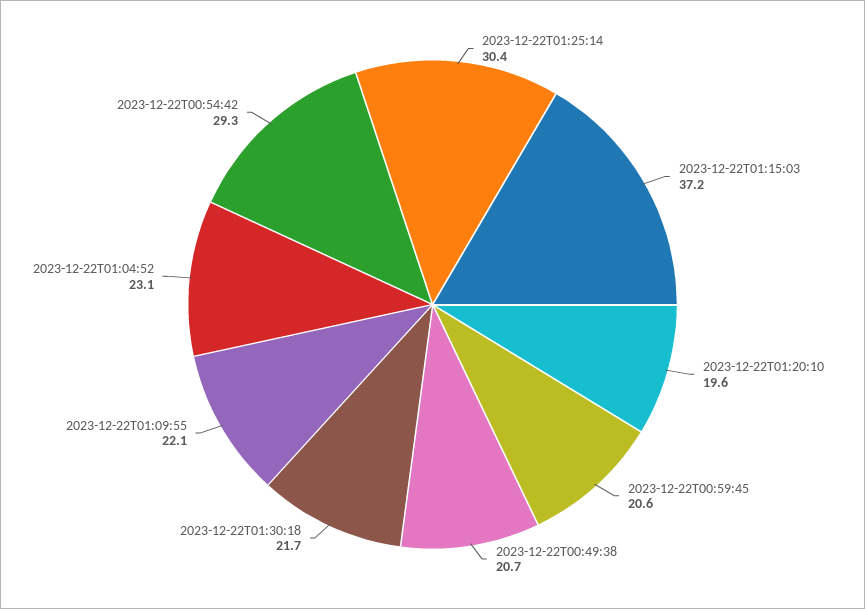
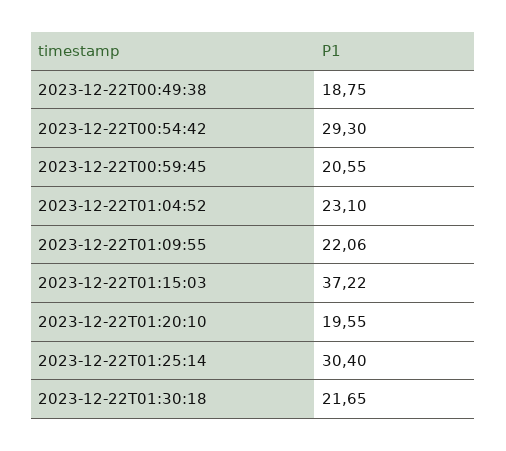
  {
    "2023-12-22T01:25:14": 30.4,
    "2023-12-22T01:15:03": 37.22,
    "2023-12-22T01:20:10": 19.55,
    "2023-12-22T00:59:45": 20.55,
-   "2023-12-22T00:49:38": 20.7,
+   "2023-12-22T00:49:38": 18.75,
    "2023-12-22T01:30:18": 21.65,
    "2023-12-22T01:09:55": 22.06,
    "2023-12-22T01:04:52": 23.1,
    "2023-12-22T00:54:42": 29.3
  }

